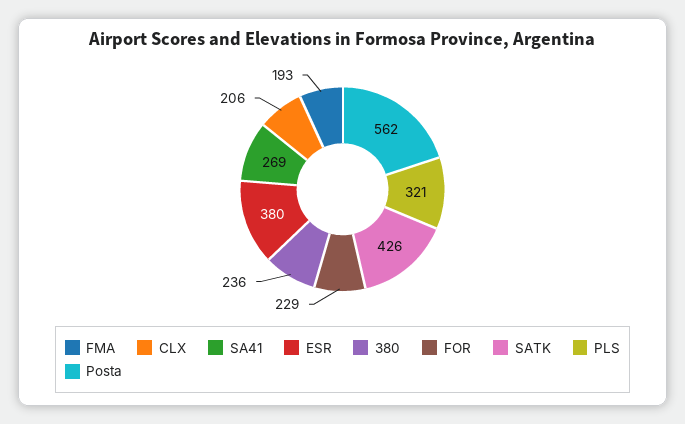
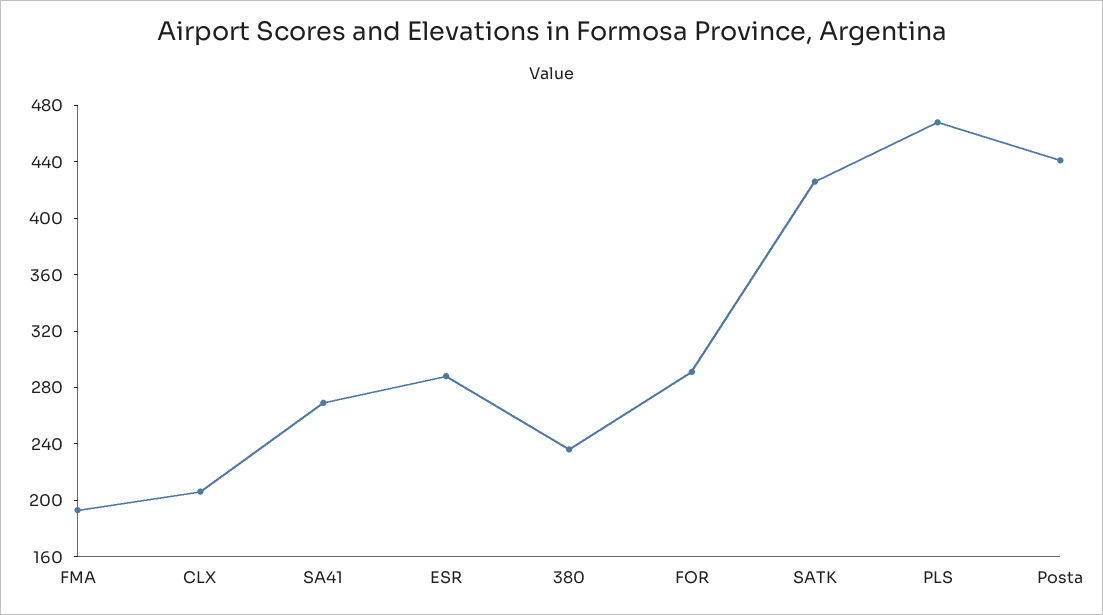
  {
    "FMA": 193,
    "CLX": 206,
    "SA41": 269,
-   "ESR": 380,
+   "ESR": 290,
    "380": 236,
-   "FOR": 229,
+   "FOR": 290,
    "SATK": 426,
-   "PLS": 321,
+   "PLS": 470,
-   "Posta": 562
+   "Posta": 440
  }

